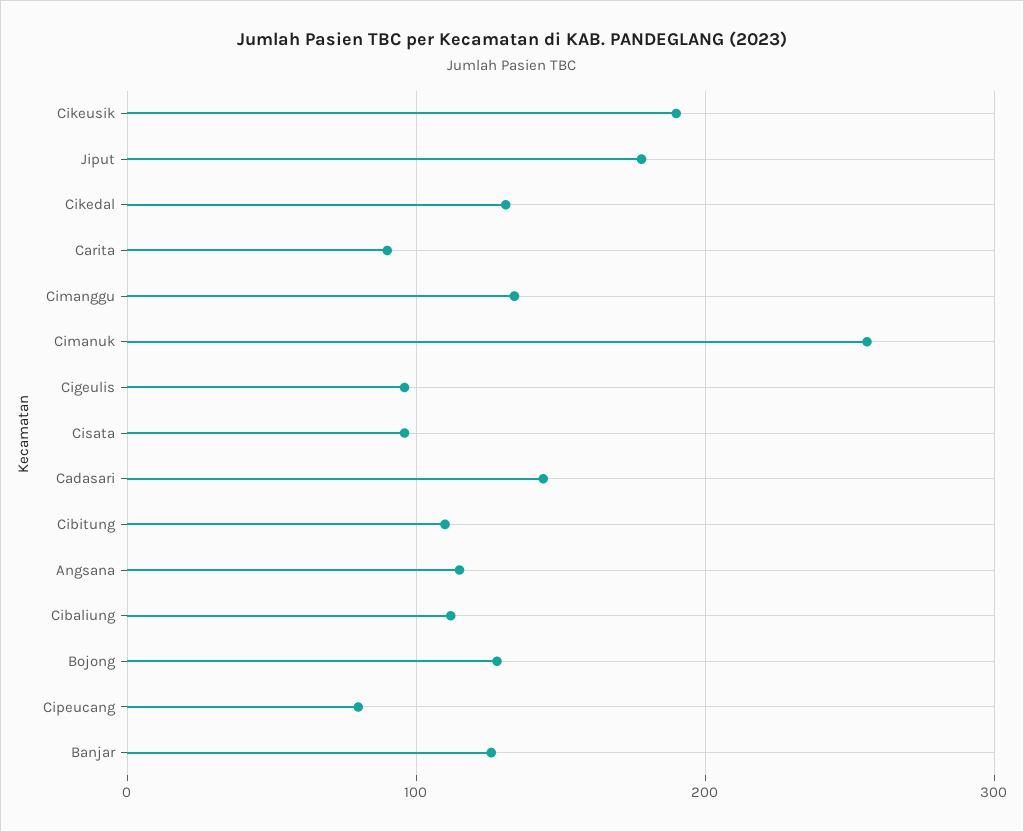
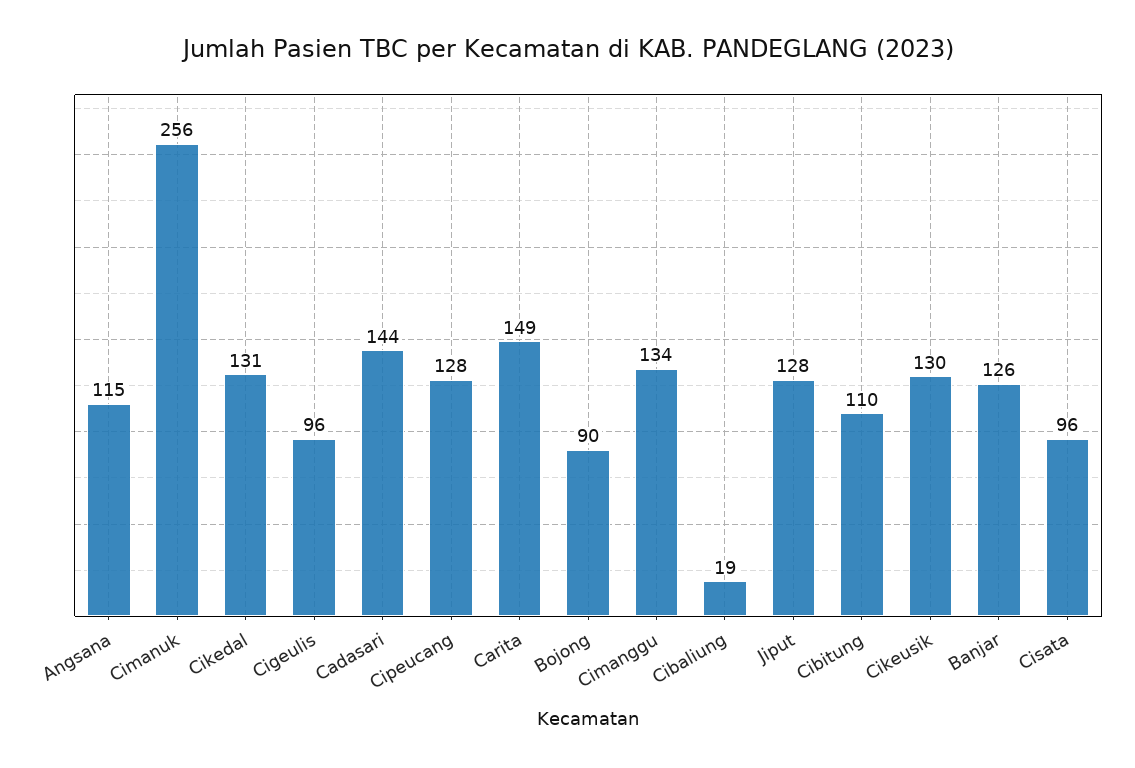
  {
-   "Cikeusik": 190,
+   "Cikeusik": 130,
-   "Jiput": 180,
+   "Jiput": 128,
    "Cikedal": 131,
-   "Carita": 90,
+   "Carita": 149,
    "Cimanggu": 134,
    "Cimanuk": 256,
    "Cigeulis": 96,
    "Cisata": 96,
    "Cadasari": 144,
    "Cibitung": 110,
    "Angsana": 115,
-   "Cibaliung": 110,
+   "Cibaliung": 19,
-   "Bojong": 130,
+   "Bojong": 90,
-   "Cipeucang": 80,
+   "Cipeucang": 128,
    "Banjar": 126
  }

